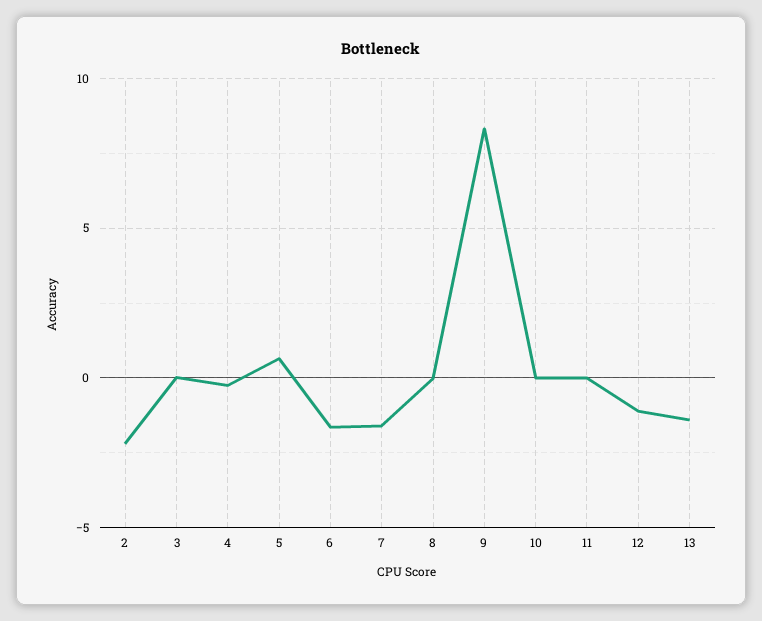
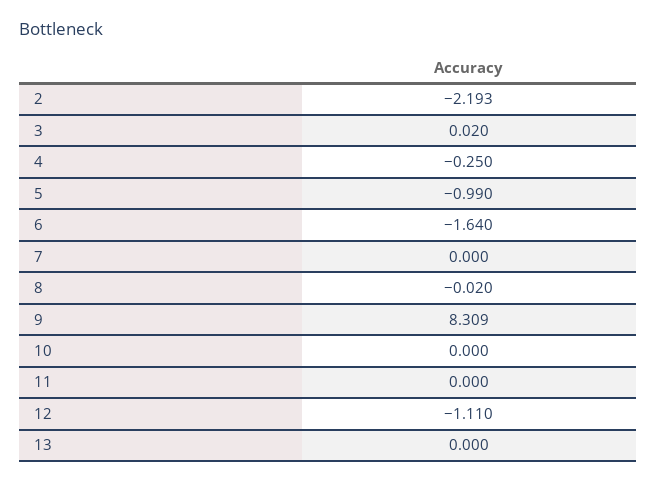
  {
    "2": -2.193,
    "3": 0.02,
    "4": -0.25,
-   "5": 0.5,
+   "5": -0.99,
    "6": -1.64,
-   "7": -1.5,
+   "7": 0,
    "8": -0.02,
    "9": 8.309,
    "10": 0,
    "11": 0,
    "12": -1.11,
-   "13": -1.5
+   "13": 0
  }

